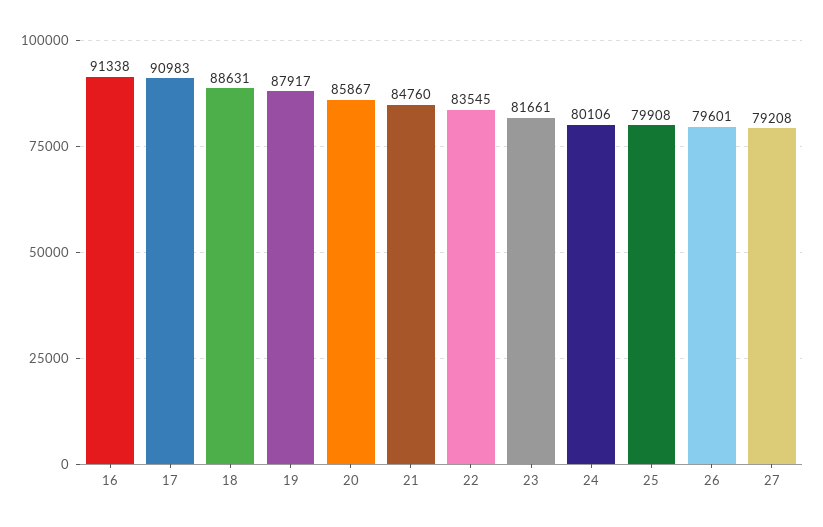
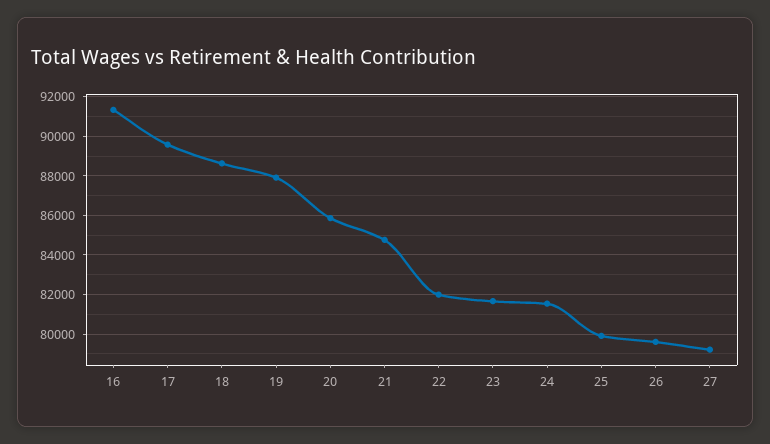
  {
    "16": 91338,
-   "17": 90983,
+   "17": 89500,
    "18": 88631,
    "19": 87917,
    "20": 85867,
    "21": 84760,
-   "22": 83545,
+   "22": 82000,
    "23": 81661,
-   "24": 80106,
+   "24": 81500,
    "25": 79908,
    "26": 79601,
    "27": 79208
  }

